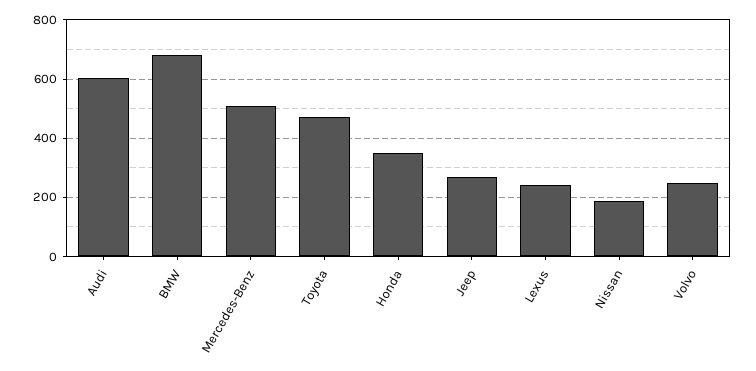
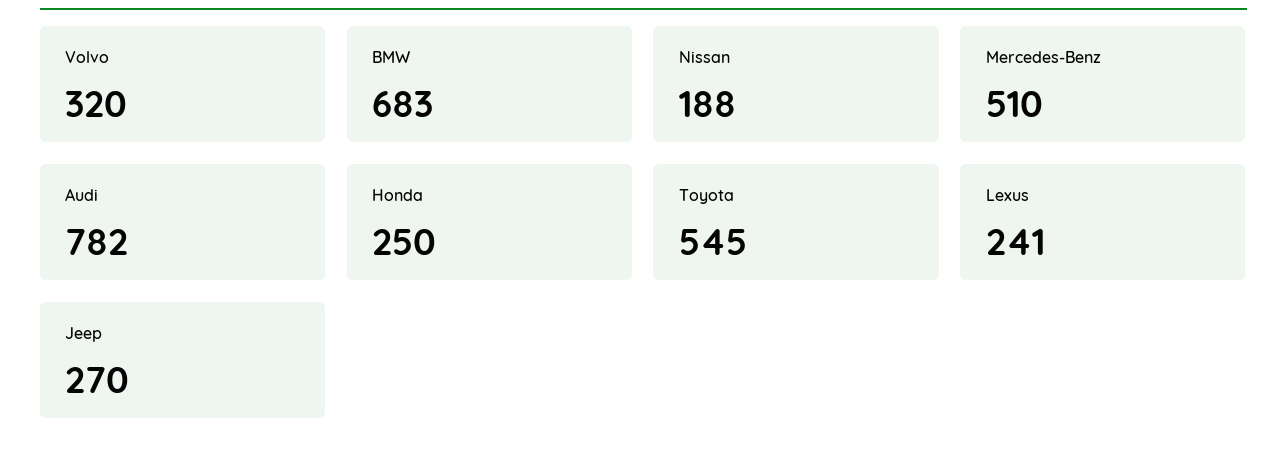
  {
-   "Audi": 600,
+   "Audi": 782,
    "BMW": 683,
    "Mercedes-Benz": 510,
-   "Toyota": 475,
+   "Toyota": 545,
-   "Honda": 350,
+   "Honda": 250,
    "Jeep": 270,
    "Lexus": 241,
    "Nissan": 188,
-   "Volvo": 250
+   "Volvo": 320
  }

